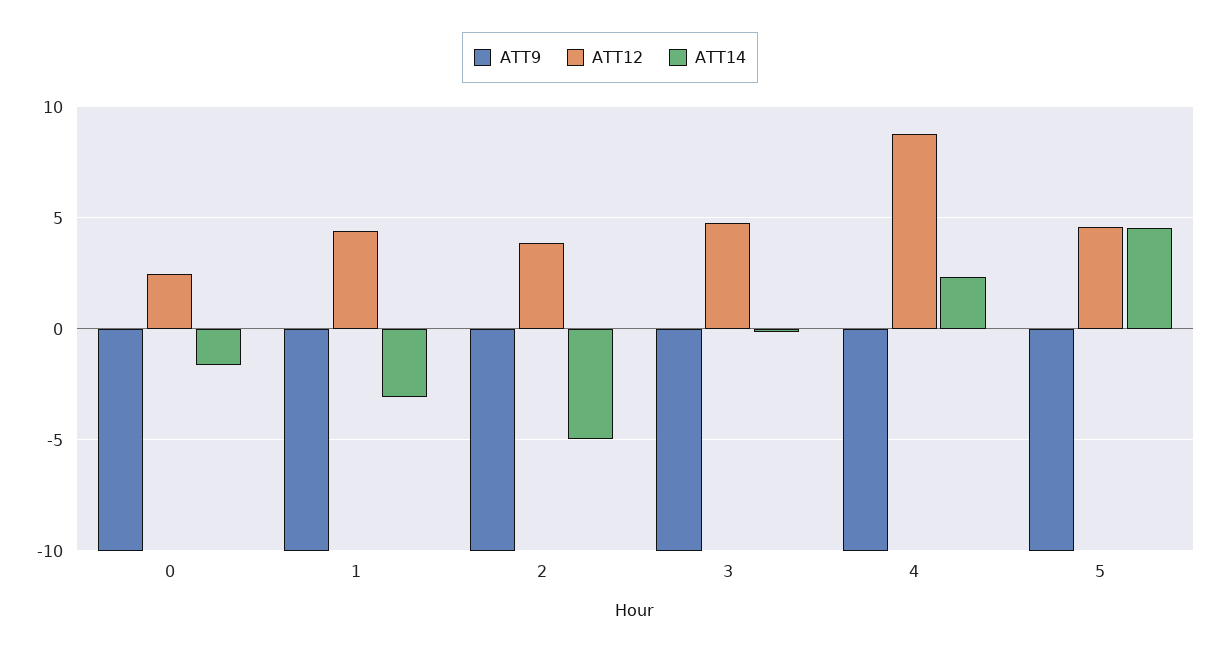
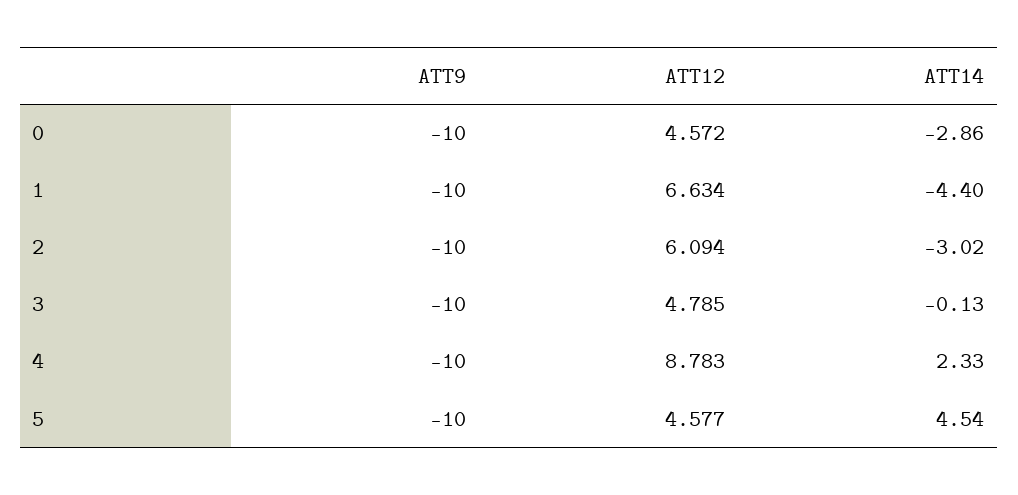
  {
    "ATT9": {
      "0": -10,
      "1": -10,
      "2": -10,
      "3": -10,
      "4": -10,
      "5": -10
    },
    "ATT12": {
-     "0": 2.5,
+     "0": 4.572,
-     "1": 4.5,
+     "1": 6.634,
-     "2": 4,
+     "2": 6.094,
      "3": 4.785,
      "4": 8.783,
      "5": 4.577
    },
    "ATT14": {
-     "0": -1.5,
+     "0": -2.86,
-     "1": -3,
+     "1": -4.4,
-     "2": -5,
+     "2": -3.02,
      "3": -0.13,
      "4": 2.33,
      "5": 4.54
    }
  }

